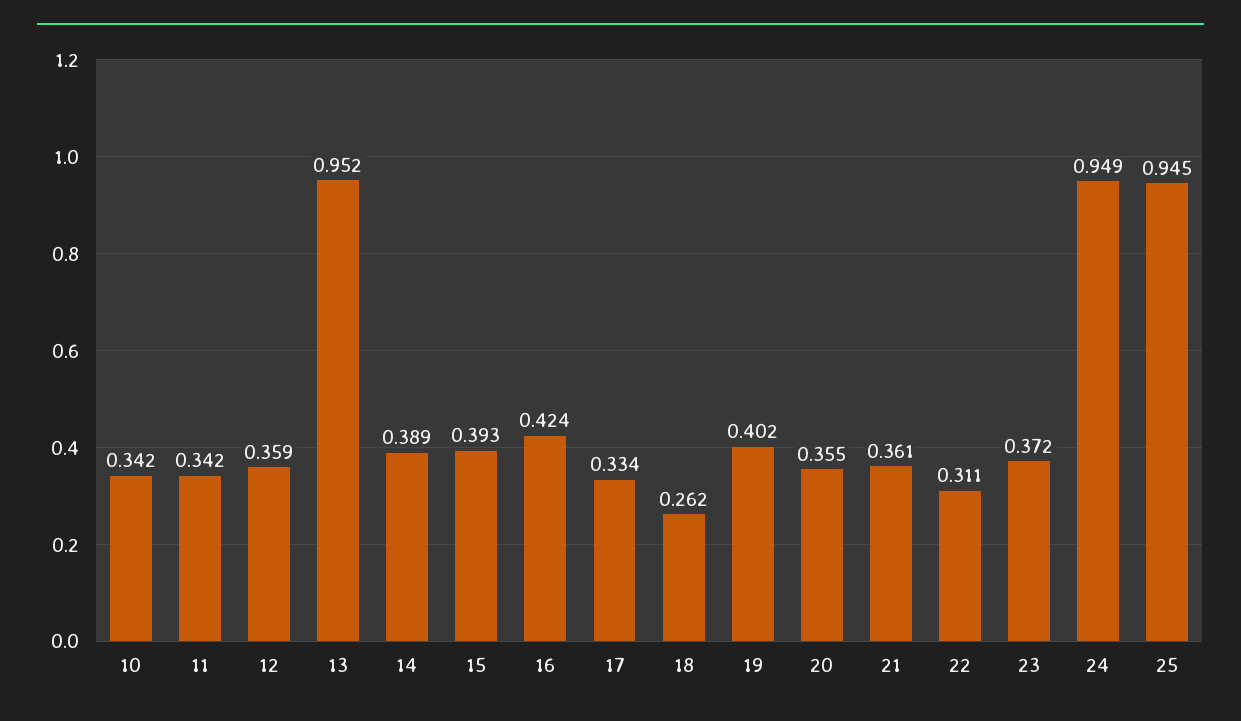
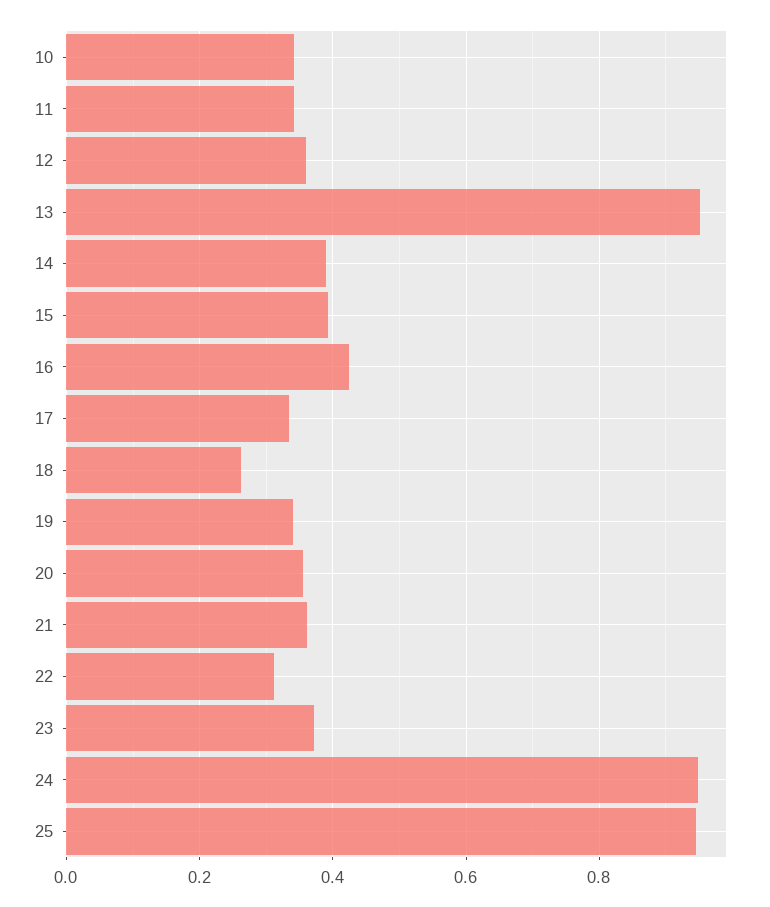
  {
    "10": 0.342,
    "11": 0.342,
    "12": 0.359,
    "13": 0.952,
    "14": 0.389,
    "15": 0.393,
    "16": 0.424,
    "17": 0.334,
    "18": 0.262,
-   "19": 0.402,
+   "19": 0.34,
    "20": 0.355,
    "21": 0.361,
    "22": 0.311,
    "23": 0.372,
    "24": 0.949,
    "25": 0.945
  }

